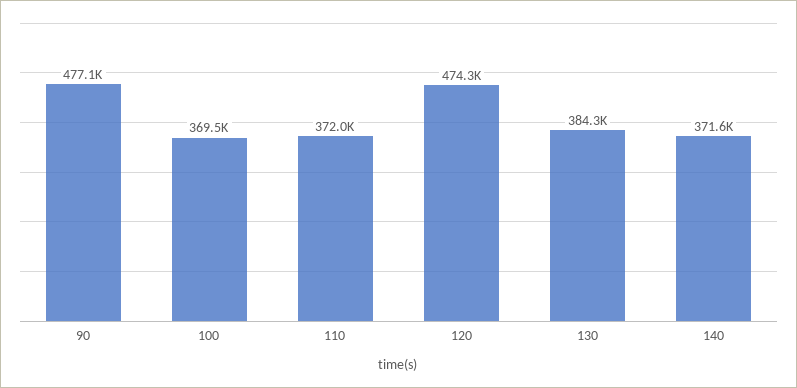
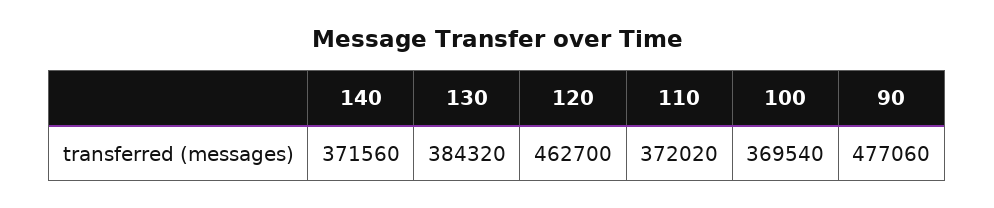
  {
    "90": 477060,
    "100": 369540,
    "110": 372020,
-   "120": 474300,
+   "120": 462700,
    "130": 384320,
    "140": 371560
  }

